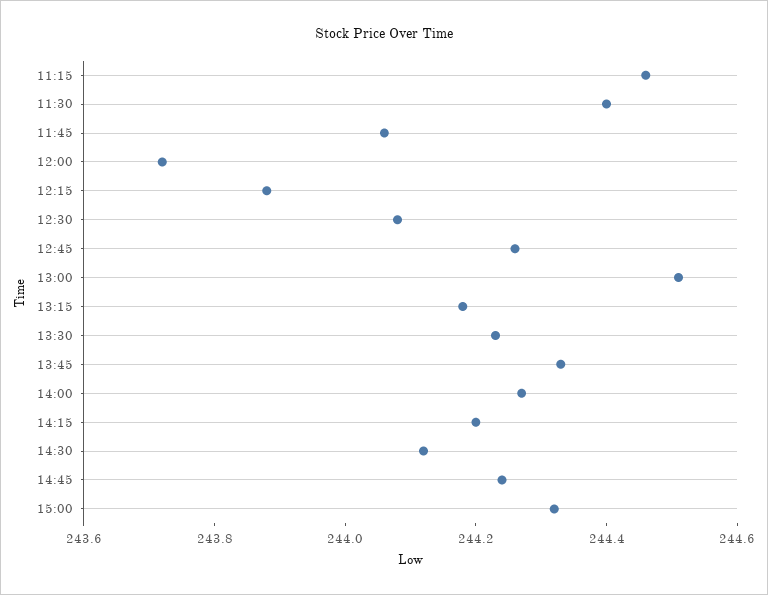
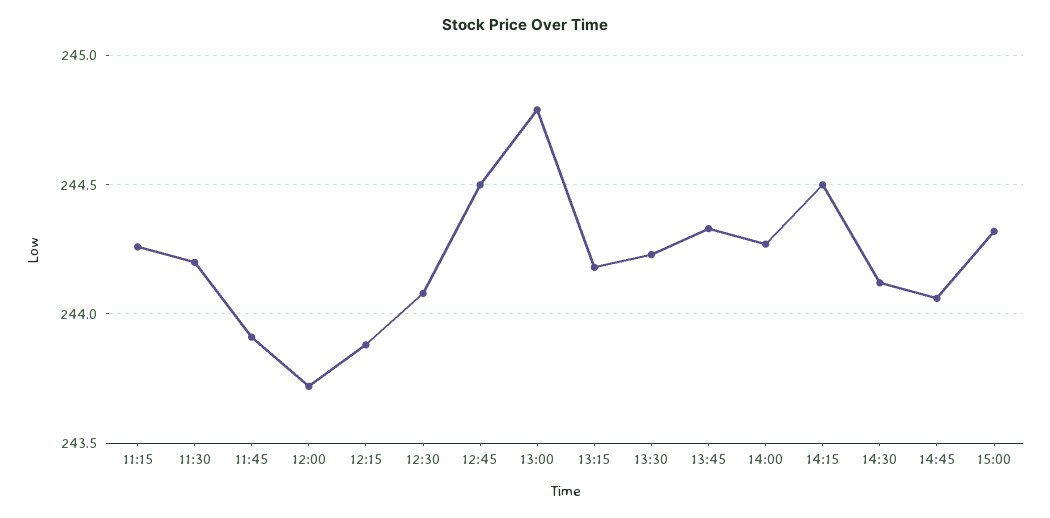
  {
-   "11:15": 244.45,
+   "11:15": 244.25,
-   "11:30": 244.4,
+   "11:30": 244.2,
-   "11:45": 244.05,
+   "11:45": 243.9,
    "12:00": 243.7,
    "12:15": 243.9,
    "12:30": 244.1,
-   "12:45": 244.25,
+   "12:45": 244.5,
-   "13:00": 244.5,
+   "13:00": 244.8,
    "13:15": 244.2,
    "13:30": 244.25,
    "13:45": 244.35,
    "14:00": 244.25,
-   "14:15": 244.2,
+   "14:15": 244.5,
    "14:30": 244.1,
-   "14:45": 244.25,
+   "14:45": 244.05,
    "15:00": 244.3
  }

